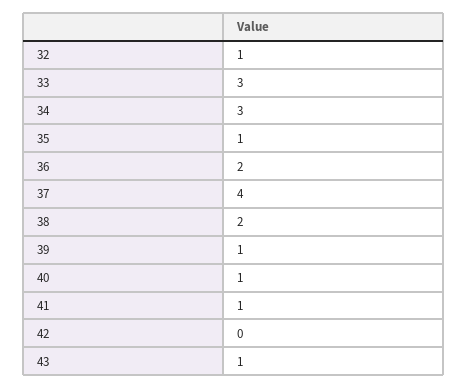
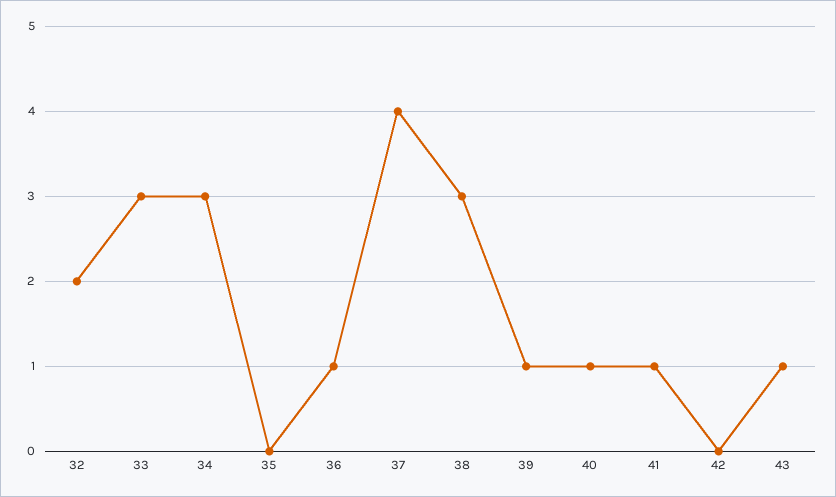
  {
-   "32": 1,
+   "32": 2,
    "33": 3,
    "34": 3,
-   "35": 1,
+   "35": 0,
-   "36": 2,
+   "36": 1,
    "37": 4,
-   "38": 2,
+   "38": 3,
    "39": 1,
    "40": 1,
    "41": 1,
    "42": 0,
    "43": 1
  }

